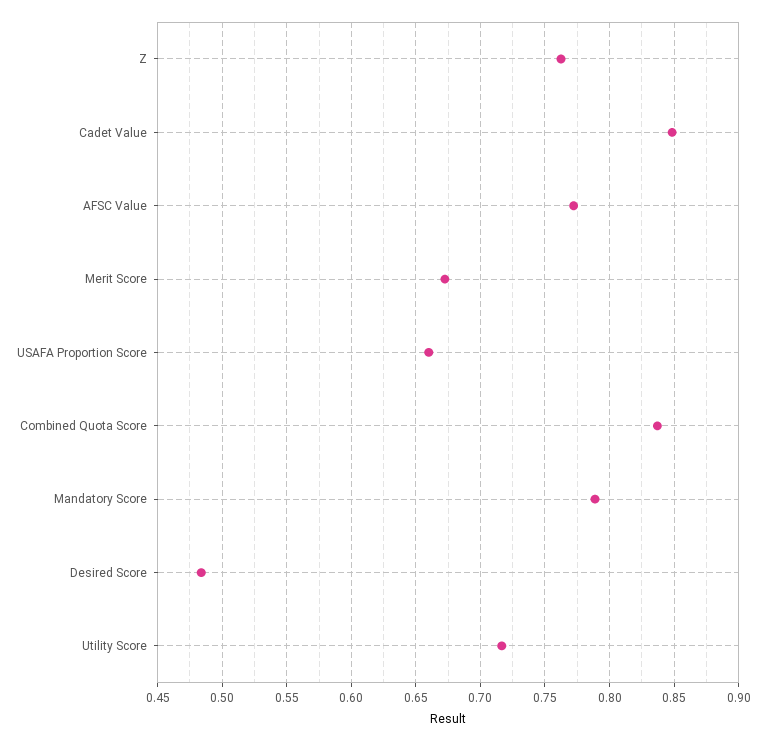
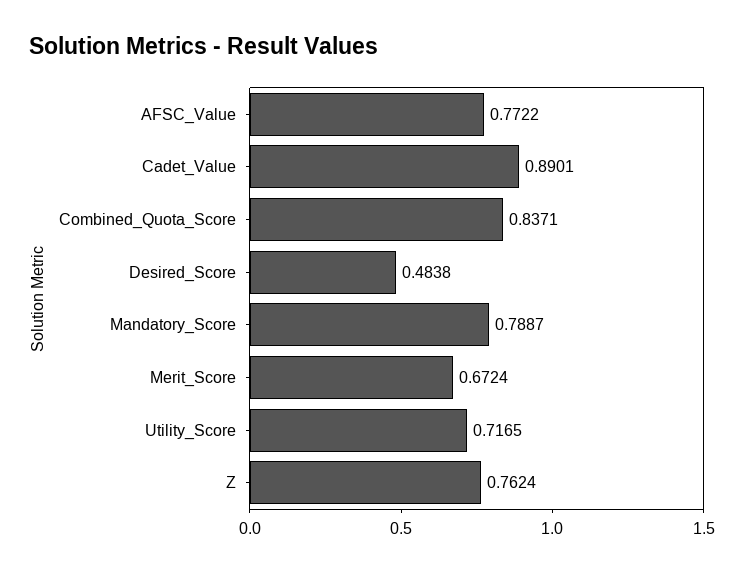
  {
    "Z": 0.7624,
-   "Cadet Value": 0.85,
+   "Cadet Value": 0.8901,
    "AFSC Value": 0.7722,
    "Merit Score": 0.6724,
-   "USAFA Proportion Score": 0.66,
    "Combined Quota Score": 0.8371,
    "Mandatory Score": 0.7887,
    "Desired Score": 0.4838,
    "Utility Score": 0.7165
  }

